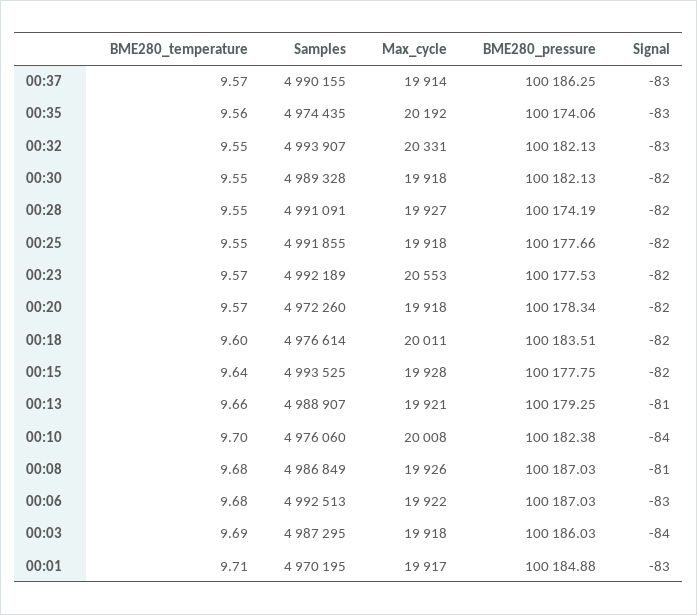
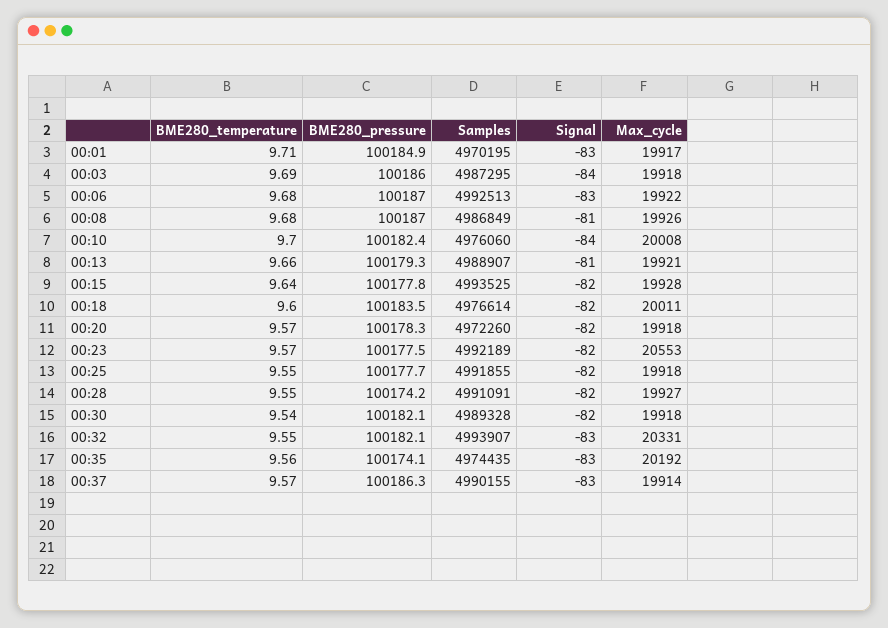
  {
    "BME280_temperature": {
      "00:37": 9.57,
      "00:35": 9.56,
      "00:32": 9.55,
-     "00:30": 9.55,
+     "00:30": 9.54,
      "00:28": 9.55,
      "00:25": 9.55,
      "00:23": 9.57,
      "00:20": 9.57,
      "00:18": 9.6,
      "00:15": 9.64,
      "00:13": 9.66,
      "00:10": 9.7,
      "00:08": 9.68,
      "00:06": 9.68,
      "00:03": 9.69,
      "00:01": 9.71
    },
    "Samples": {
      "00:37": 4990155,
      "00:35": 4974435,
      "00:32": 4993907,
      "00:30": 4989328,
      "00:28": 4991091,
      "00:25": 4991855,
      "00:23": 4992189,
      "00:20": 4972260,
      "00:18": 4976614,
      "00:15": 4993525,
      "00:13": 4988907,
      "00:10": 4976060,
      "00:08": 4986849,
      "00:06": 4992513,
      "00:03": 4987295,
      "00:01": 4970195
    },
    "Max_cycle": {
      "00:37": 19914,
      "00:35": 20192,
      "00:32": 20331,
      "00:30": 19918,
      "00:28": 19927,
      "00:25": 19918,
      "00:23": 20553,
      "00:20": 19918,
      "00:18": 20011,
      "00:15": 19928,
      "00:13": 19921,
      "00:10": 20008,
      "00:08": 19926,
      "00:06": 19922,
      "00:03": 19918,
      "00:01": 19917
    },
    "BME280_pressure": {
      "00:37": 100186.25,
      "00:35": 100174.06,
      "00:32": 100182.13,
      "00:30": 100182.13,
      "00:28": 100174.19,
      "00:25": 100177.66,
      "00:23": 100177.53,
      "00:20": 100178.34,
      "00:18": 100183.51,
      "00:15": 100177.75,
      "00:13": 100179.25,
      "00:10": 100182.38,
      "00:08": 100187.03,
      "00:06": 100187.03,
      "00:03": 100186.03,
      "00:01": 100184.88
    },
    "Signal": {
      "00:37": -83,
      "00:35": -83,
      "00:32": -83,
      "00:30": -82,
      "00:28": -82,
      "00:25": -82,
      "00:23": -82,
      "00:20": -82,
      "00:18": -82,
      "00:15": -82,
      "00:13": -81,
      "00:10": -84,
      "00:08": -81,
      "00:06": -83,
      "00:03": -84,
      "00:01": -83
    }
  }

